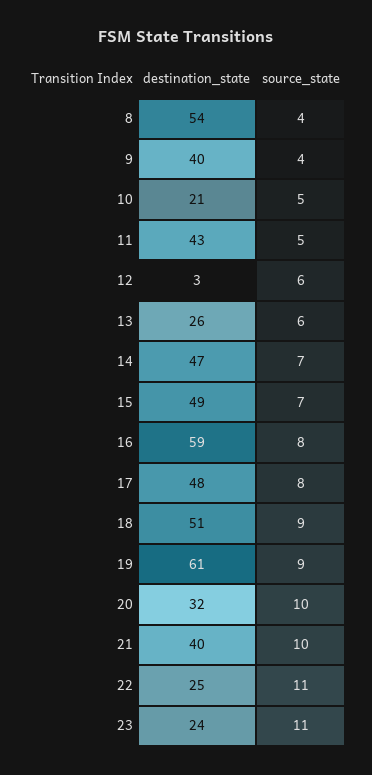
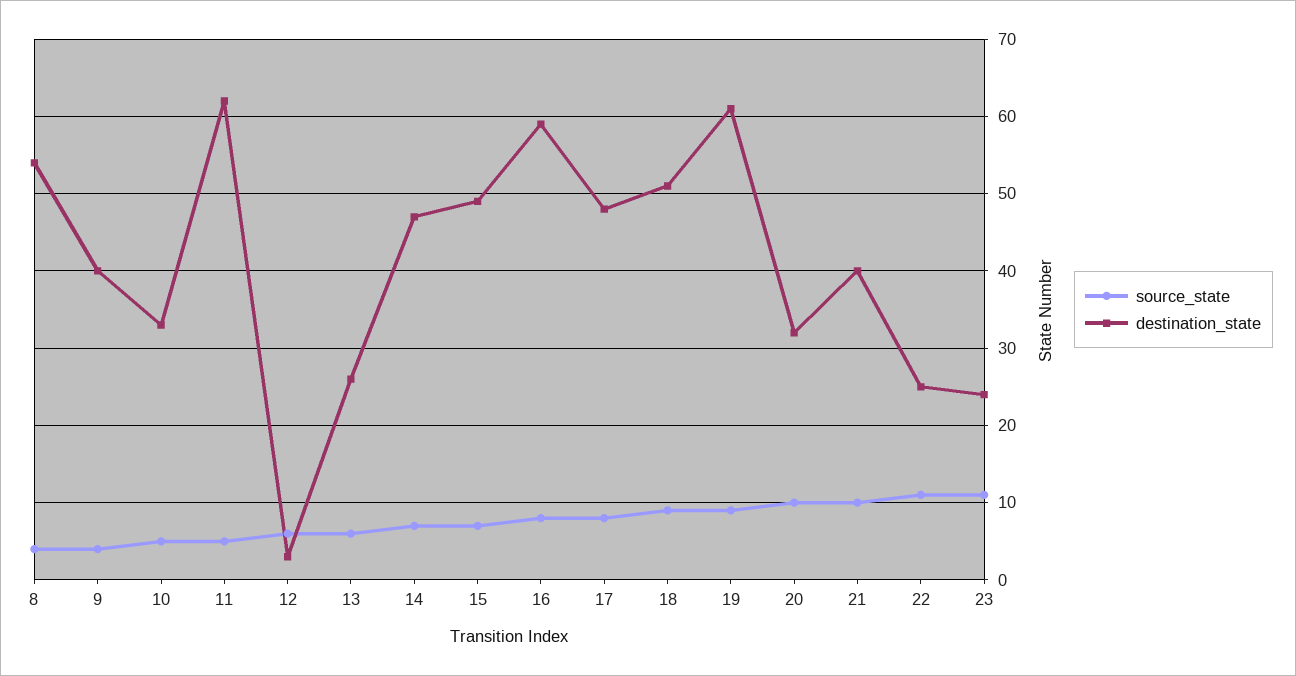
  {
    "destination_state": {
      "8": 54,
      "9": 40,
-     "10": 21,
+     "10": 33,
-     "11": 43,
+     "11": 62,
      "12": 3,
      "13": 26,
      "14": 47,
      "15": 49,
      "16": 59,
      "17": 48,
      "18": 51,
      "19": 61,
      "20": 32,
      "21": 40,
      "22": 25,
      "23": 24
    },
    "source_state": {
      "8": 4,
      "9": 4,
      "10": 5,
      "11": 5,
      "12": 6,
      "13": 6,
      "14": 7,
      "15": 7,
      "16": 8,
      "17": 8,
      "18": 9,
      "19": 9,
      "20": 10,
      "21": 10,
      "22": 11,
      "23": 11
    }
  }

